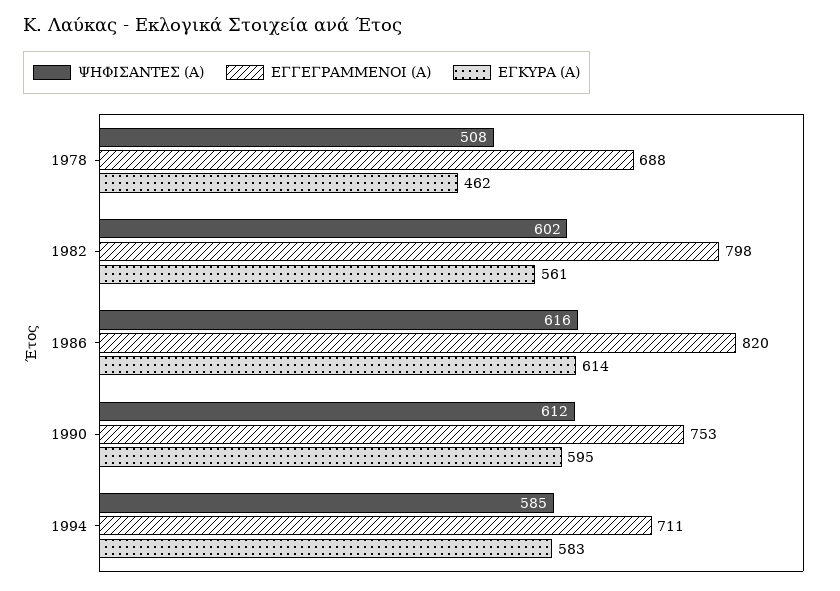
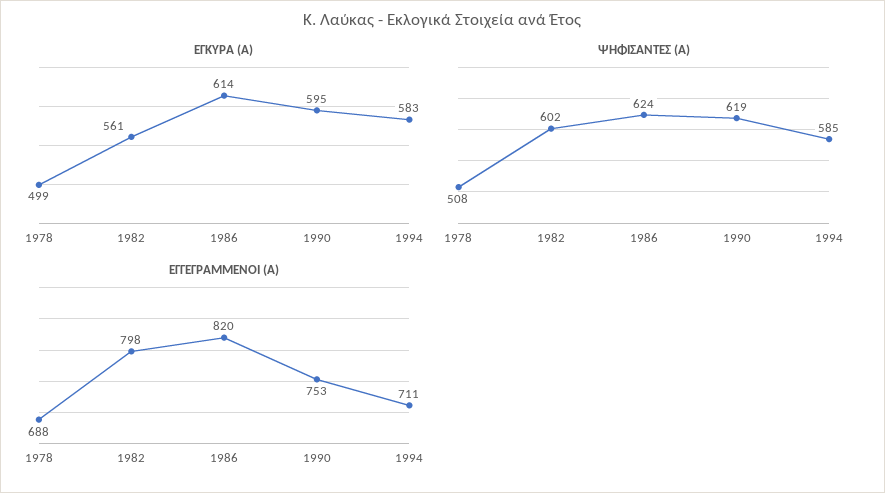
  {
    "ΨΗΦΙΣΑΝΤΕΣ (Α)": {
      "1978": 508,
      "1982": 602,
-     "1986": 616,
+     "1986": 624,
-     "1990": 612,
+     "1990": 619,
      "1994": 585
    },
    "ΕΓΓΕΓΡΑΜΜΕΝΟΙ (Α)": {
      "1978": 688,
      "1982": 798,
      "1986": 820,
      "1990": 753,
      "1994": 711
    },
    "ΕΓΚΥΡΑ (Α)": {
-     "1978": 462,
+     "1978": 499,
      "1982": 561,
      "1986": 614,
      "1990": 595,
      "1994": 583
    }
  }

